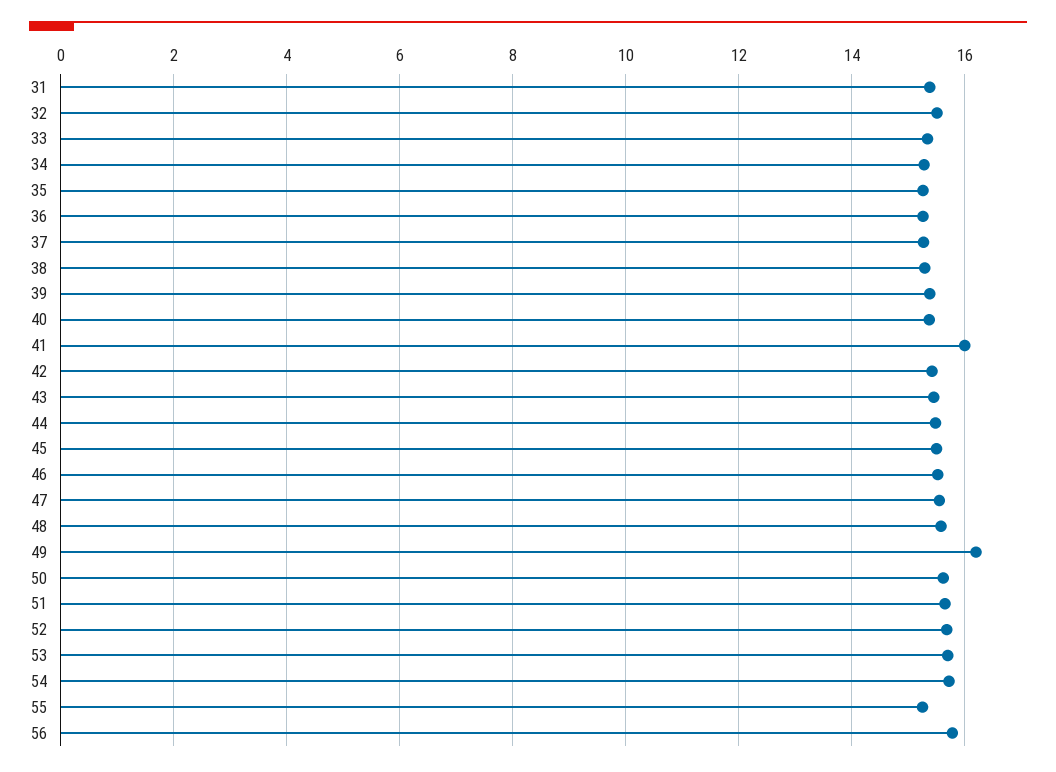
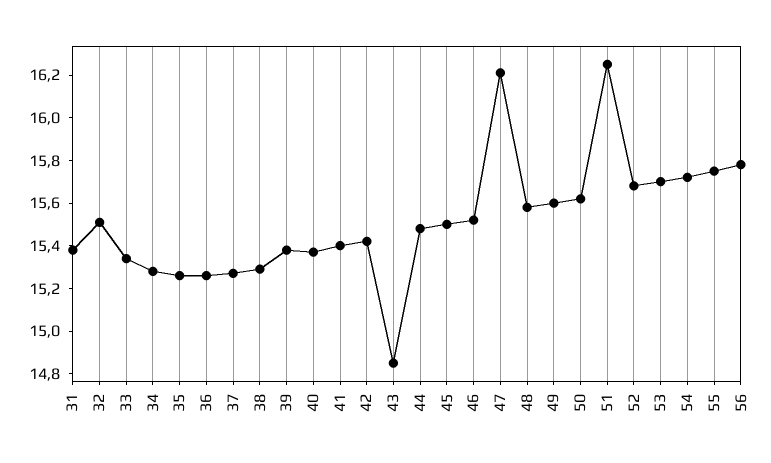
  {
    "31": 15.4,
    "32": 15.5,
    "33": 15.35,
    "34": 15.3,
    "35": 15.25,
    "36": 15.25,
    "37": 15.25,
    "38": 15.3,
    "39": 15.4,
    "40": 15.35,
-   "41": 16,
+   "41": 15.4,
    "42": 15.4,
-   "43": 15.4,
+   "43": 14.85,
    "44": 15.5,
    "45": 15.5,
    "46": 15.5,
-   "47": 15.6,
+   "47": 16.2,
    "48": 15.6,
-   "49": 16.2,
+   "49": 15.6,
    "50": 15.6,
-   "51": 15.6,
+   "51": 16.25,
    "52": 15.7,
    "53": 15.7,
    "54": 15.7,
-   "55": 15.2,
+   "55": 15.75,
    "56": 15.8
  }

